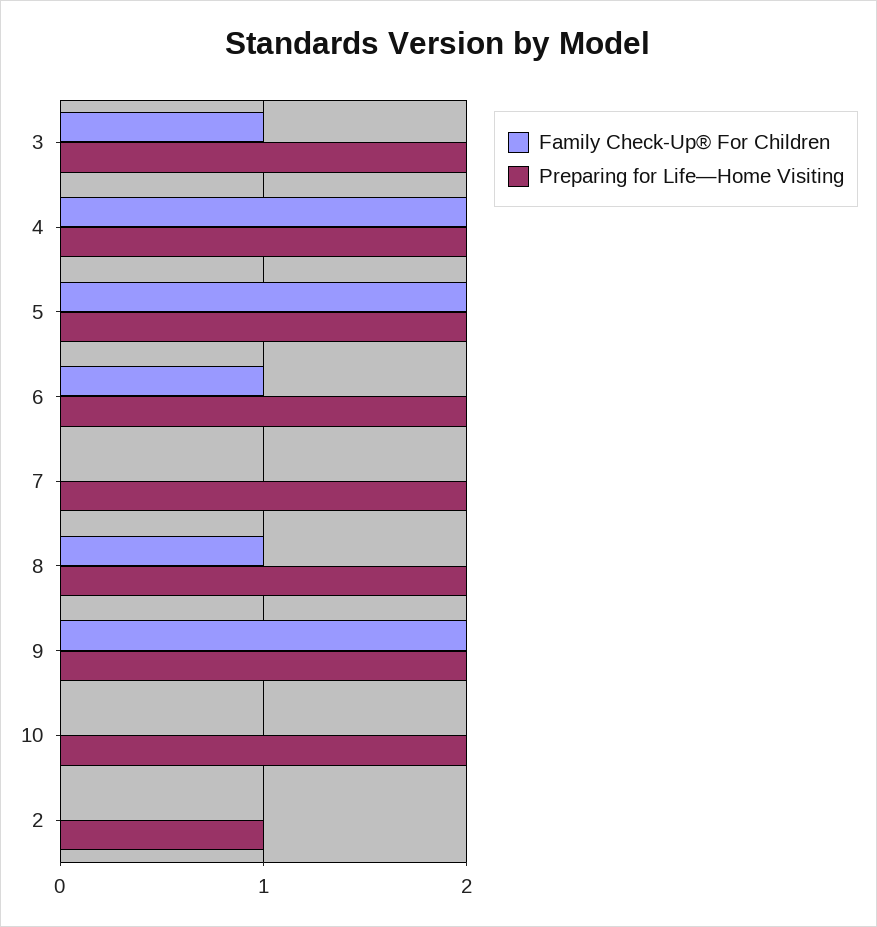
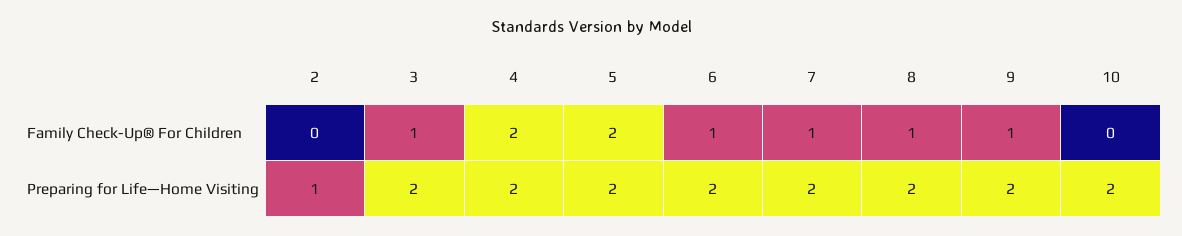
  {
    "Family Check-Up® For Children": {
      "3": 1,
      "4": 2,
      "5": 2,
      "6": 1,
-     "7": 0,
+     "7": 1,
      "8": 1,
-     "9": 2,
+     "9": 1,
      "10": 0,
      "2": 0
    },
    "Preparing for Life—Home Visiting": {
      "3": 2,
      "4": 2,
      "5": 2,
      "6": 2,
      "7": 2,
      "8": 2,
      "9": 2,
      "10": 2,
      "2": 1
    }
  }

